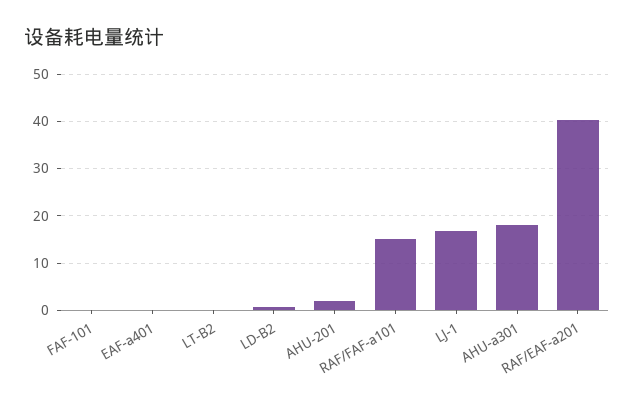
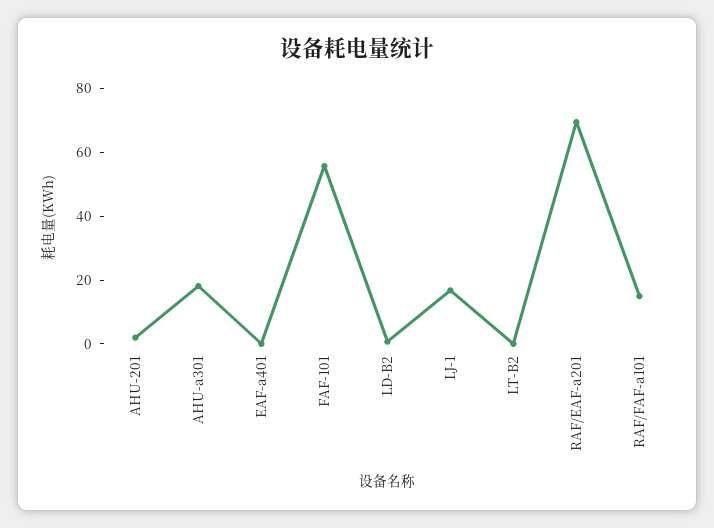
  {
-   "FAF-101": 0,
+   "FAF-101": 55,
    "EAF-a401": 0,
    "LT-B2": 0,
    "LD-B2": 0,
    "AHU-201": 2,
    "RAF/FAF-a101": 16,
    "LJ-1": 16,
    "AHU-a301": 18,
-   "RAF/EAF-a201": 40
+   "RAF/EAF-a201": 70
  }

